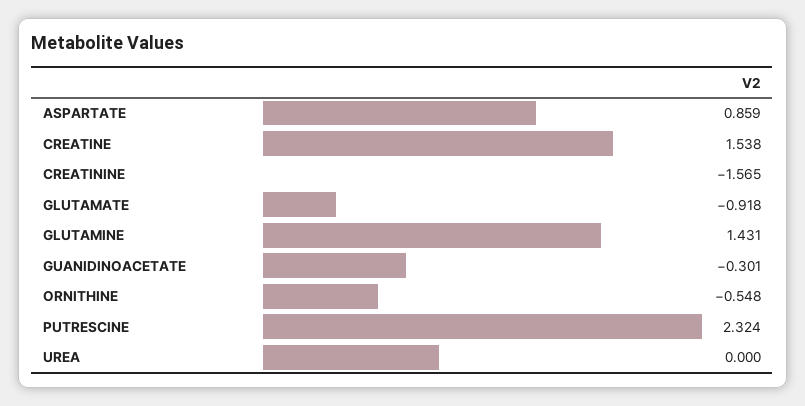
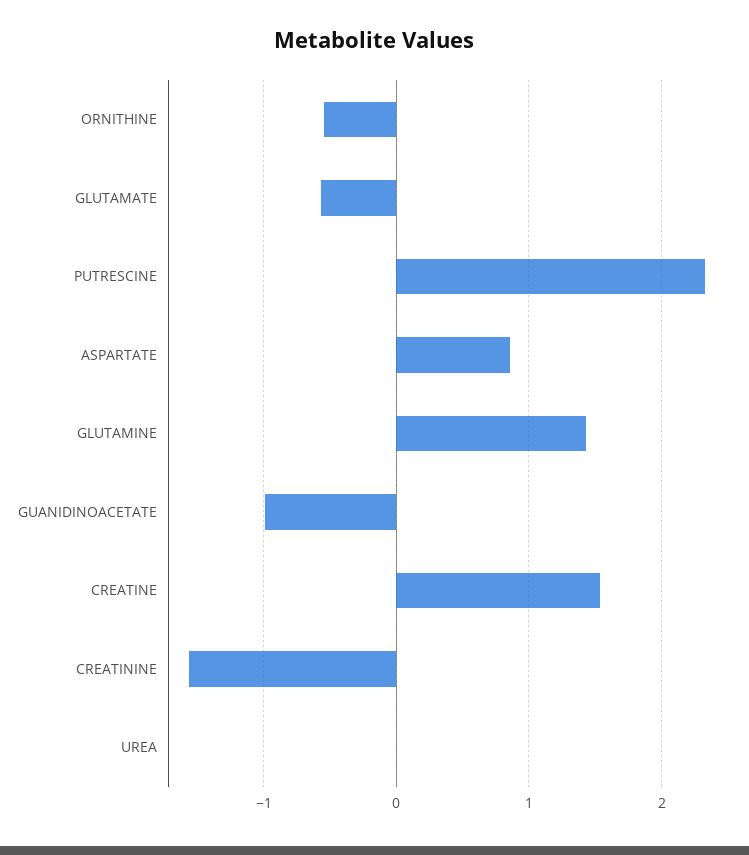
  {
    "ASPARTATE": 0.859,
    "CREATINE": 1.538,
    "CREATININE": -1.565,
-   "GLUTAMATE": -0.918,
+   "GLUTAMATE": -0.6,
    "GLUTAMINE": 1.431,
-   "GUANIDINOACETATE": -0.301,
+   "GUANIDINOACETATE": -1,
    "ORNITHINE": -0.548,
    "PUTRESCINE": 2.324,
    "UREA": 0
  }

